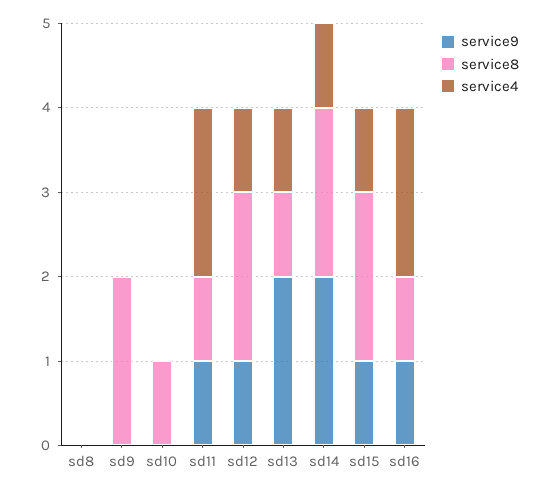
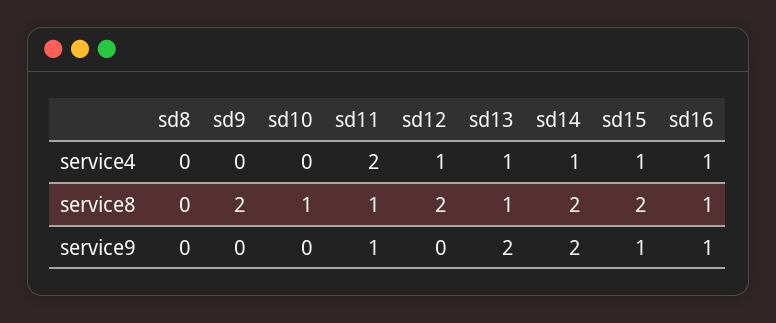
  {
    "service9": {
      "sd8": 0,
      "sd9": 0,
      "sd10": 0,
      "sd11": 1,
-     "sd12": 1,
+     "sd12": 0,
      "sd13": 2,
      "sd14": 2,
      "sd15": 1,
      "sd16": 1
    },
    "service8": {
      "sd8": 0,
      "sd9": 2,
      "sd10": 1,
      "sd11": 1,
      "sd12": 2,
      "sd13": 1,
      "sd14": 2,
      "sd15": 2,
      "sd16": 1
    },
    "service4": {
      "sd8": 0,
      "sd9": 0,
      "sd10": 0,
      "sd11": 2,
      "sd12": 1,
      "sd13": 1,
      "sd14": 1,
      "sd15": 1,
-     "sd16": 2
+     "sd16": 1
    }
  }

